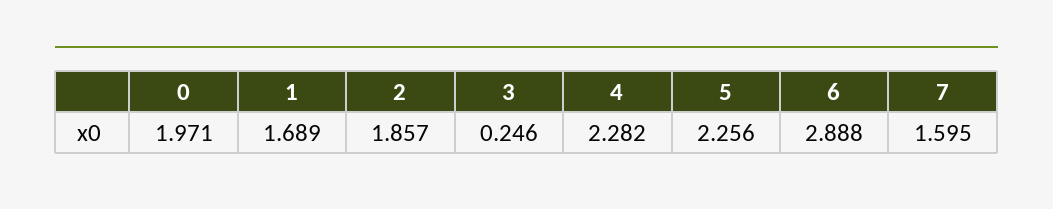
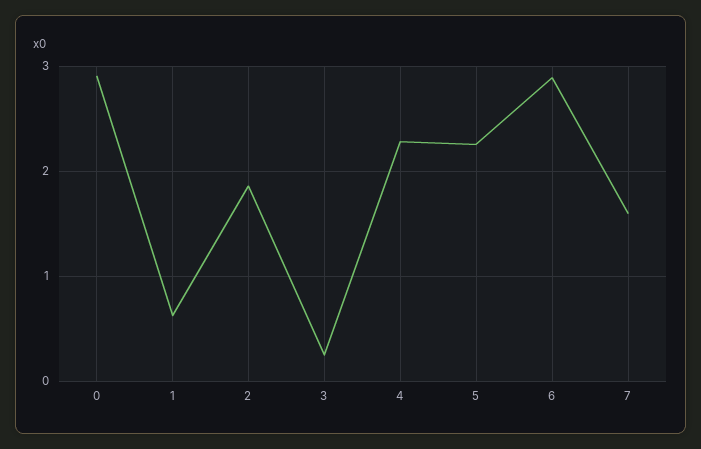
  {
-   "0": 1.971,
+   "0": 2.9,
-   "1": 1.689,
+   "1": 0.6,
    "2": 1.857,
    "3": 0.246,
    "4": 2.282,
    "5": 2.256,
    "6": 2.888,
    "7": 1.595
  }

